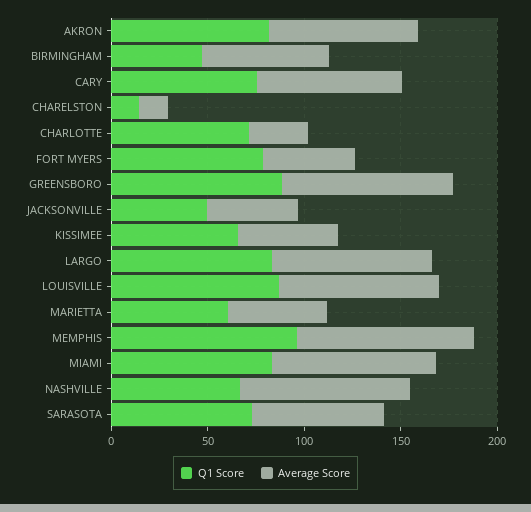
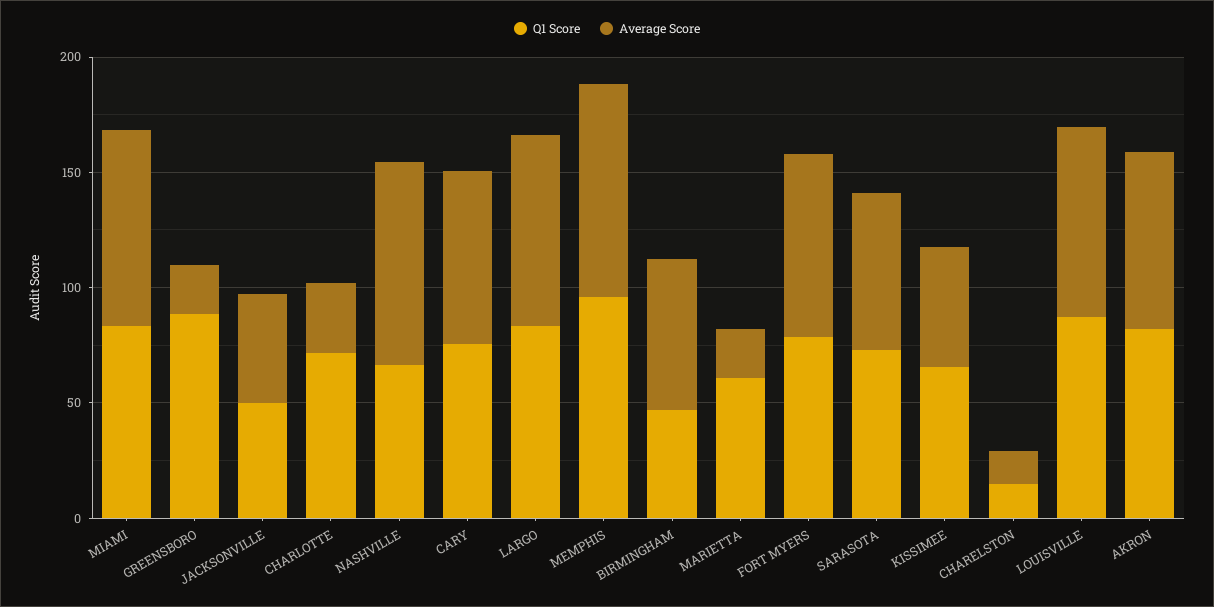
  {
    "Q1 Score": {
      "AKRON": 80,
      "BIRMINGHAM": 50,
      "CARY": 80,
      "CHARELSTON": 10,
      "CHARLOTTE": 70,
      "FORT MYERS": 80,
      "GREENSBORO": 90,
      "JACKSONVILLE": 50,
      "KISSIMEE": 70,
      "LARGO": 80,
      "LOUISVILLE": 90,
      "MARIETTA": 60,
      "MEMPHIS": 100,
      "MIAMI": 80,
      "NASHVILLE": 70,
      "SARASOTA": 70
    },
    "Average Score": {
      "AKRON": 80,
      "BIRMINGHAM": 70,
      "CARY": 80,
      "CHARELSTON": 10,
      "CHARLOTTE": 30,
-     "FORT MYERS": 50,
+     "FORT MYERS": 80,
-     "GREENSBORO": 90,
+     "GREENSBORO": 20,
      "JACKSONVILLE": 50,
      "KISSIMEE": 50,
      "LARGO": 80,
      "LOUISVILLE": 80,
-     "MARIETTA": 50,
+     "MARIETTA": 20,
      "MEMPHIS": 90,
      "MIAMI": 90,
      "NASHVILLE": 90,
      "SARASOTA": 70
    }
  }

